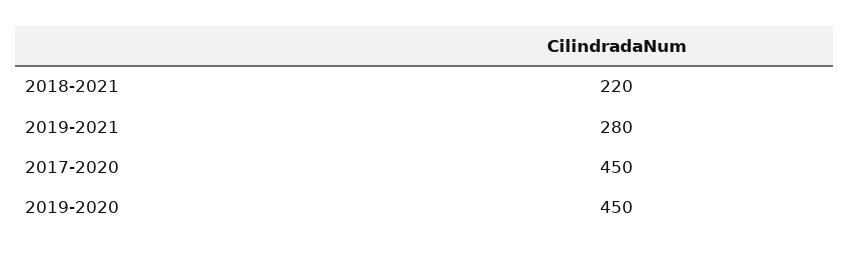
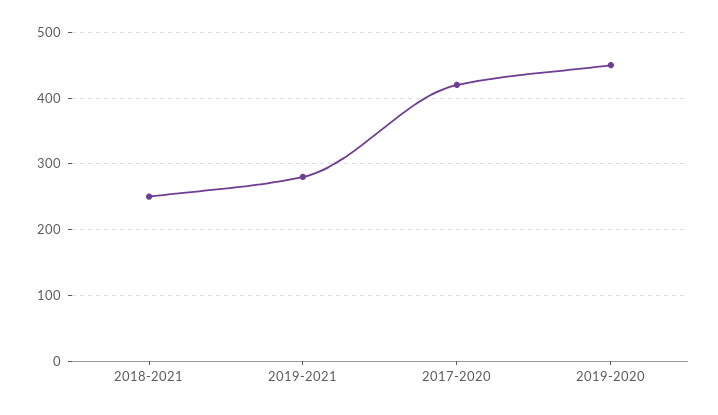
  {
-   "2018-2021": 220,
+   "2018-2021": 250,
    "2019-2021": 280,
-   "2017-2020": 450,
+   "2017-2020": 420,
    "2019-2020": 450
  }

